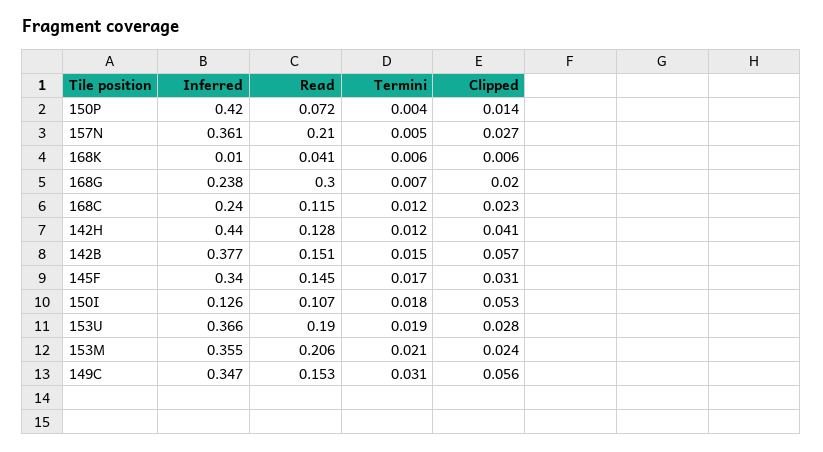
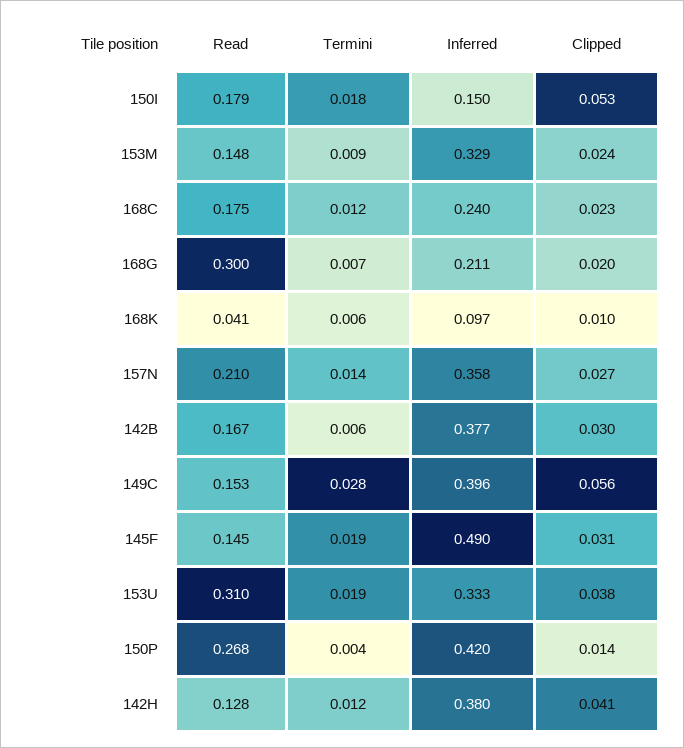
  {
    "Inferred": {
      "150P": 0.42,
-     "157N": 0.361,
+     "157N": 0.358,
-     "168K": 0.01,
+     "168K": 0.097,
-     "168G": 0.238,
+     "168G": 0.211,
      "168C": 0.24,
-     "142H": 0.44,
+     "142H": 0.38,
      "142B": 0.377,
-     "145F": 0.34,
+     "145F": 0.49,
-     "150I": 0.126,
+     "150I": 0.15,
-     "153U": 0.366,
+     "153U": 0.333,
-     "153M": 0.355,
+     "153M": 0.329,
-     "149C": 0.347
+     "149C": 0.396
    },
    "Read": {
-     "150P": 0.072,
+     "150P": 0.268,
      "157N": 0.21,
      "168K": 0.041,
      "168G": 0.3,
-     "168C": 0.115,
+     "168C": 0.175,
      "142H": 0.128,
-     "142B": 0.151,
+     "142B": 0.167,
      "145F": 0.145,
-     "150I": 0.107,
+     "150I": 0.179,
-     "153U": 0.19,
+     "153U": 0.31,
-     "153M": 0.206,
+     "153M": 0.148,
      "149C": 0.153
    },
    "Termini": {
      "150P": 0.004,
-     "157N": 0.005,
+     "157N": 0.014,
      "168K": 0.006,
      "168G": 0.007,
      "168C": 0.012,
      "142H": 0.012,
-     "142B": 0.015,
+     "142B": 0.006,
-     "145F": 0.017,
+     "145F": 0.019,
      "150I": 0.018,
      "153U": 0.019,
-     "153M": 0.021,
+     "153M": 0.009,
-     "149C": 0.031
+     "149C": 0.028
    },
    "Clipped": {
      "150P": 0.014,
      "157N": 0.027,
-     "168K": 0.006,
+     "168K": 0.01,
      "168G": 0.02,
      "168C": 0.023,
      "142H": 0.041,
-     "142B": 0.057,
+     "142B": 0.03,
      "145F": 0.031,
      "150I": 0.053,
-     "153U": 0.028,
+     "153U": 0.038,
      "153M": 0.024,
      "149C": 0.056
    }
  }

